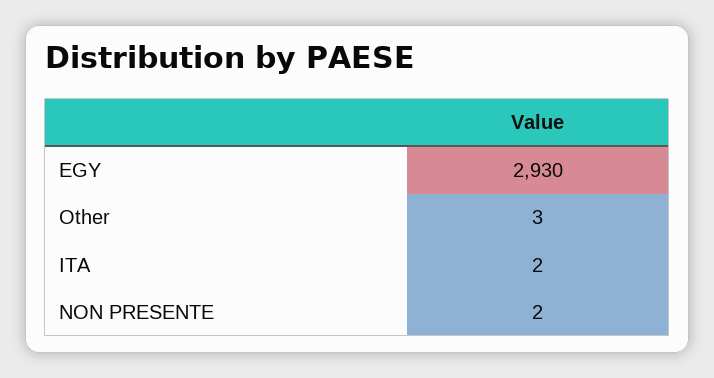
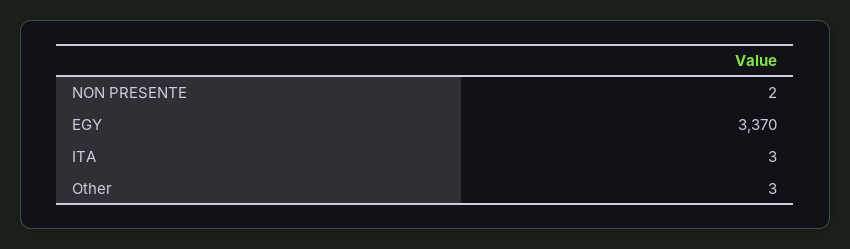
  {
-   "EGY": 2930,
+   "EGY": 3370,
    "Other": 3,
-   "ITA": 2,
+   "ITA": 3,
    "NON PRESENTE": 2
  }

